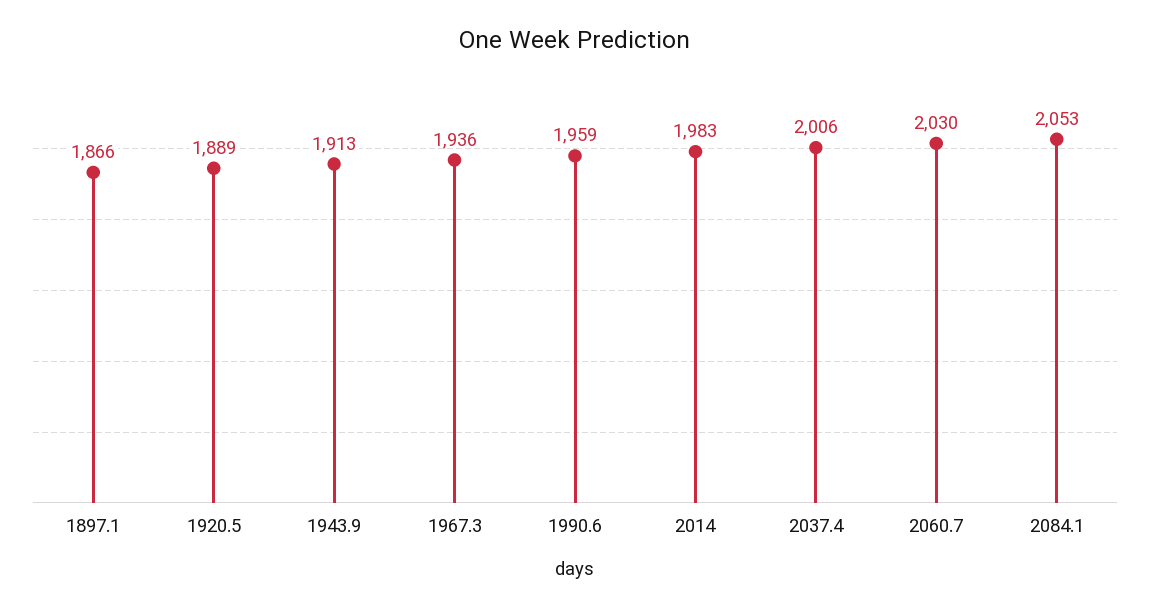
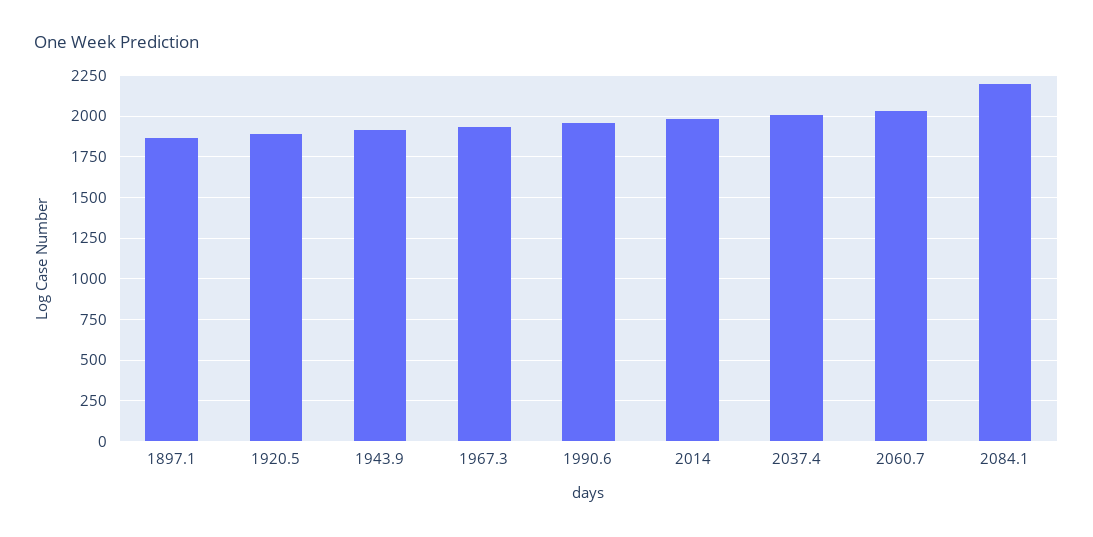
  {
    "1897.1": 1866,
    "1920.5": 1889,
    "1943.9": 1913,
    "1967.3": 1936,
    "1990.6": 1959,
    "2014": 1983,
    "2037.4": 2006,
    "2060.7": 2030,
-   "2084.1": 2053
+   "2084.1": 2200
  }

